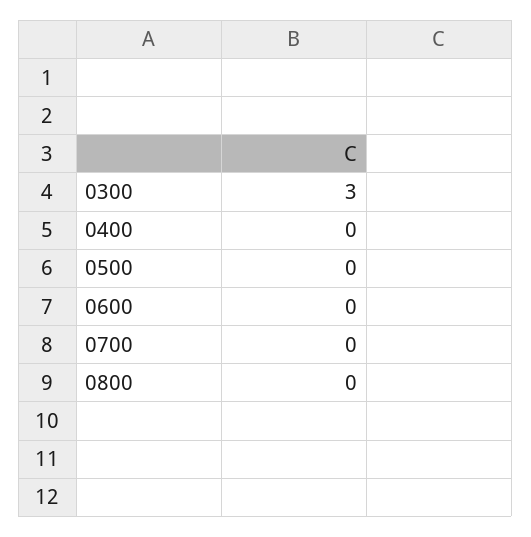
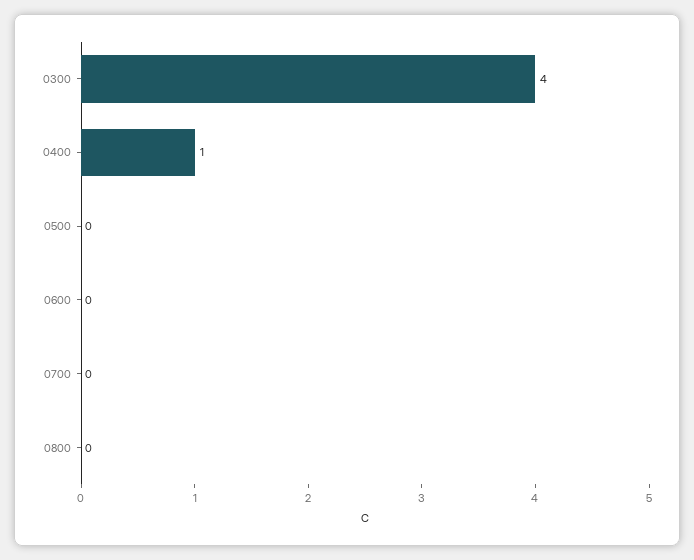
  {
-   "0300": 3,
+   "0300": 4,
-   "0400": 0,
+   "0400": 1,
    "0500": 0,
    "0600": 0,
    "0700": 0,
    "0800": 0
  }

